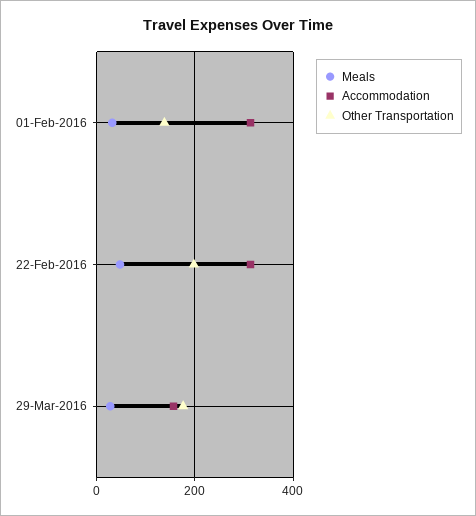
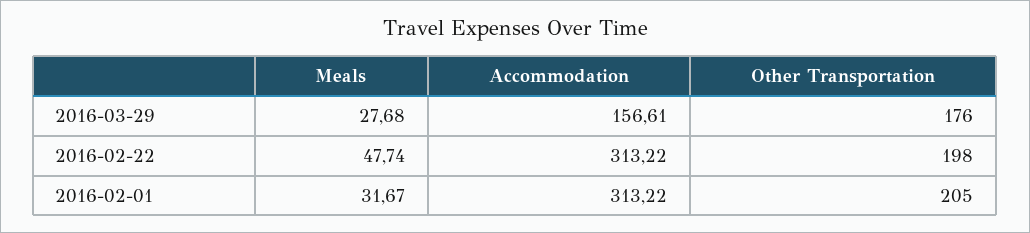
  {
    "Meals": {
      "01-Feb-2016": 31.67,
      "22-Feb-2016": 47.74,
      "29-Mar-2016": 27.68
    },
    "Accommodation": {
      "01-Feb-2016": 313.22,
      "22-Feb-2016": 313.22,
      "29-Mar-2016": 156.61
    },
    "Other Transportation": {
-     "01-Feb-2016": 140,
+     "01-Feb-2016": 205,
      "22-Feb-2016": 198,
      "29-Mar-2016": 176
    }
  }

